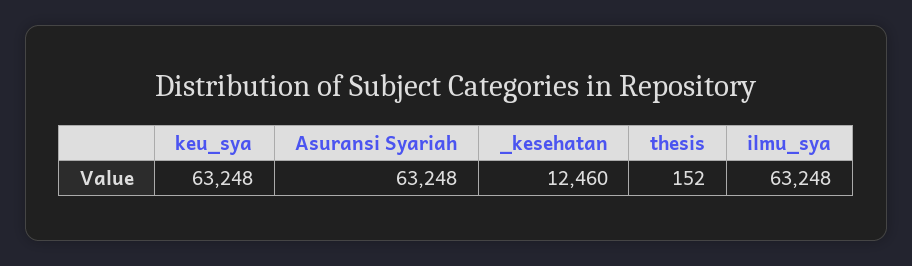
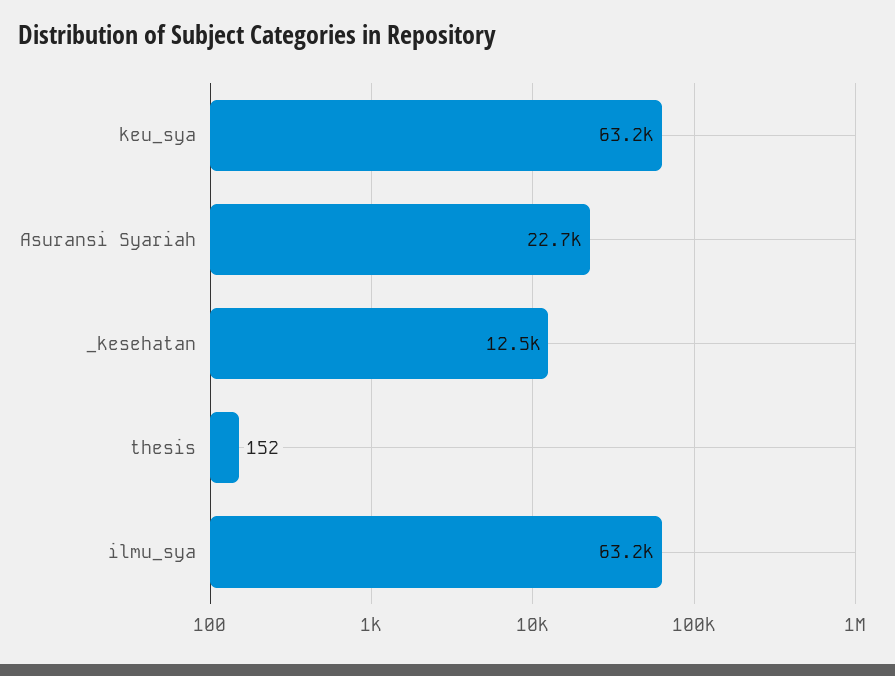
  {
    "keu_sya": 63248,
-   "Asuransi Syariah": 63248,
+   "Asuransi Syariah": 22700,
    "_kesehatan": 12460,
    "thesis": 152,
    "ilmu_sya": 63248
  }

